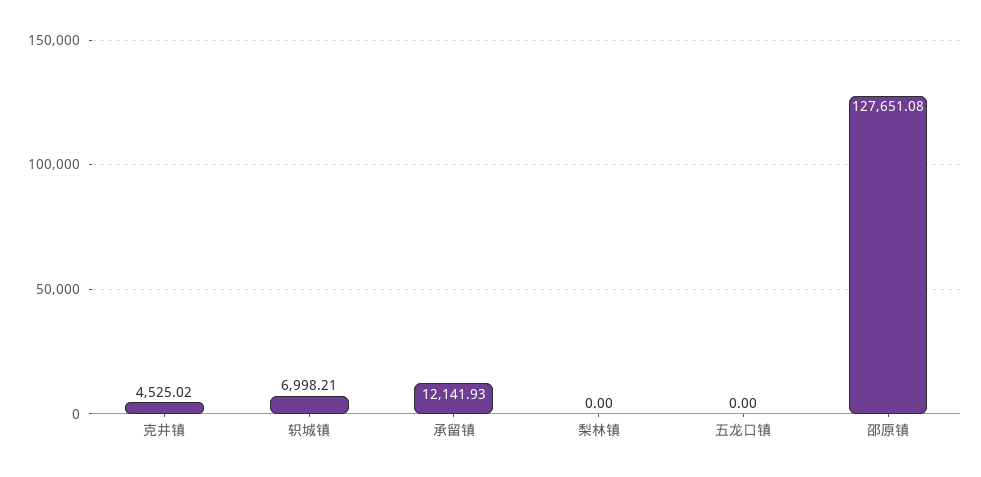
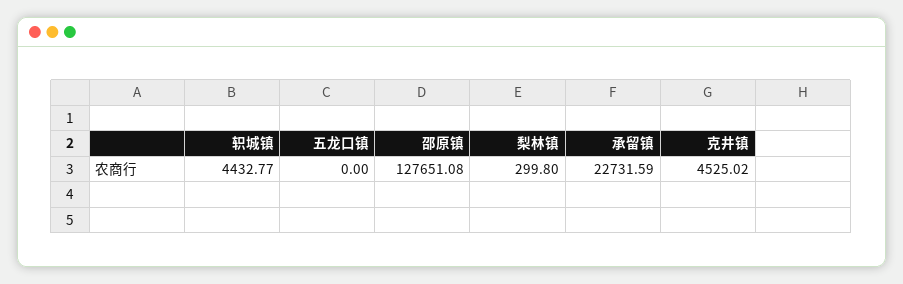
  {
    "克井镇": 4525.02,
-   "轵城镇": 6998.21,
+   "轵城镇": 4432.77,
-   "承留镇": 12141.93,
+   "承留镇": 22731.59,
-   "梨林镇": 0,
+   "梨林镇": 299.8,
    "五龙口镇": 0,
    "邵原镇": 127651.08
  }

